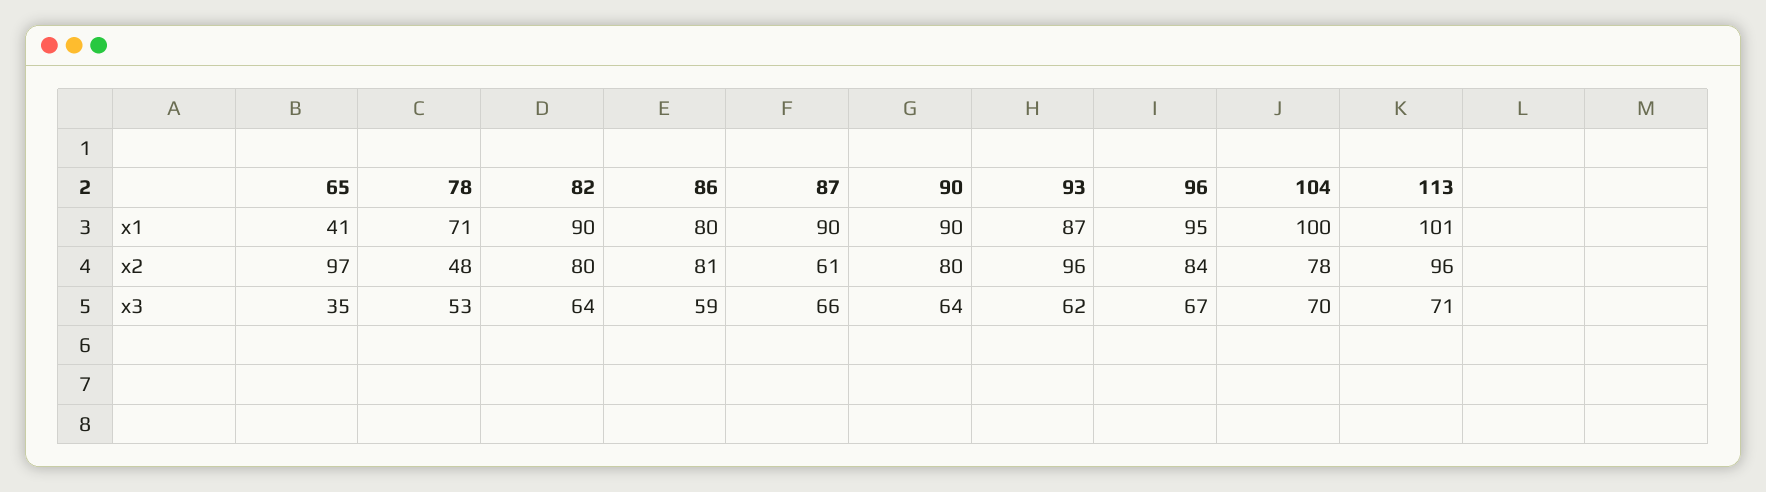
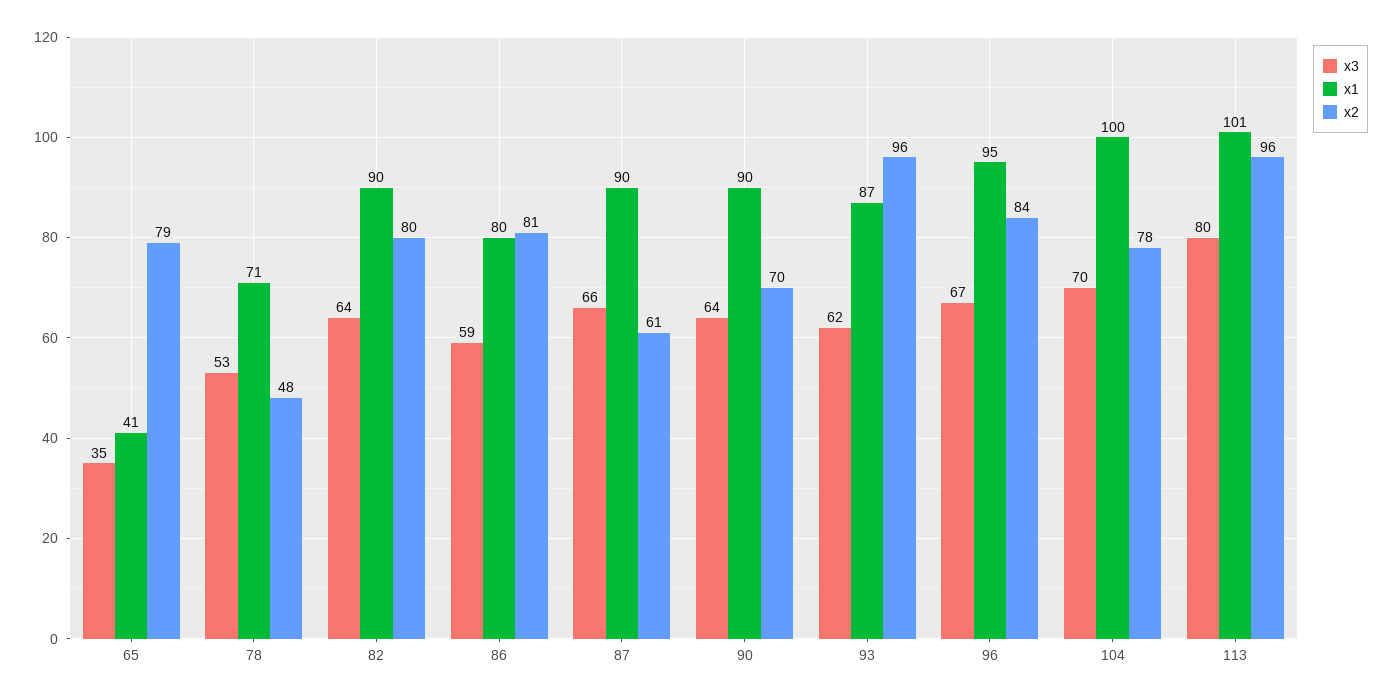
  {
    "x1": {
      "65": 41,
      "78": 71,
      "82": 90,
      "86": 80,
      "87": 90,
      "90": 90,
      "93": 87,
      "96": 95,
      "104": 100,
      "113": 101
    },
    "x2": {
-     "65": 97,
+     "65": 79,
      "78": 48,
      "82": 80,
      "86": 81,
      "87": 61,
-     "90": 80,
+     "90": 70,
      "93": 96,
      "96": 84,
      "104": 78,
      "113": 96
    },
    "x3": {
      "65": 35,
      "78": 53,
      "82": 64,
      "86": 59,
      "87": 66,
      "90": 64,
      "93": 62,
      "96": 67,
      "104": 70,
-     "113": 71
+     "113": 80
    }
  }

